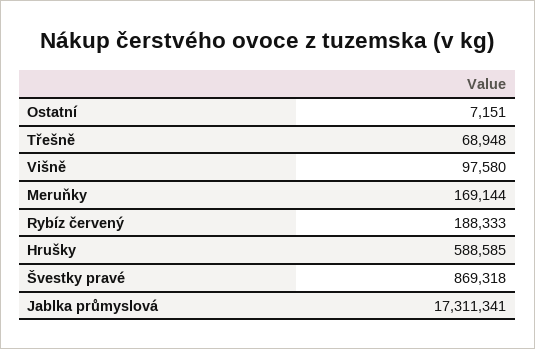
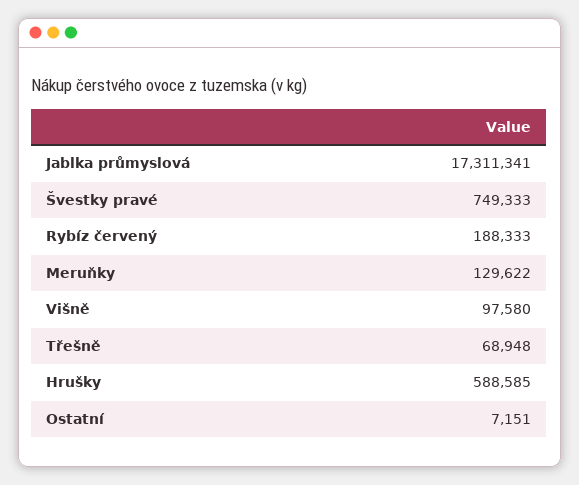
  {
    "Ostatní": 7151,
    "Třešně": 68948,
    "Višně": 97580,
-   "Meruňky": 169144,
+   "Meruňky": 129622,
    "Rybíz červený": 188333,
    "Hrušky": 588585,
-   "Švestky pravé": 869318,
+   "Švestky pravé": 749333,
    "Jablka průmyslová": 17311341
  }

